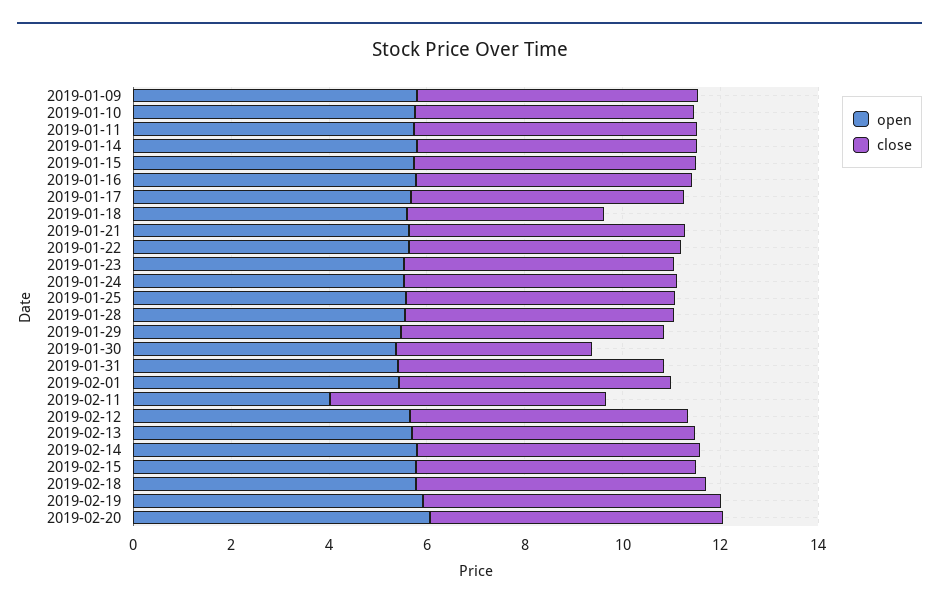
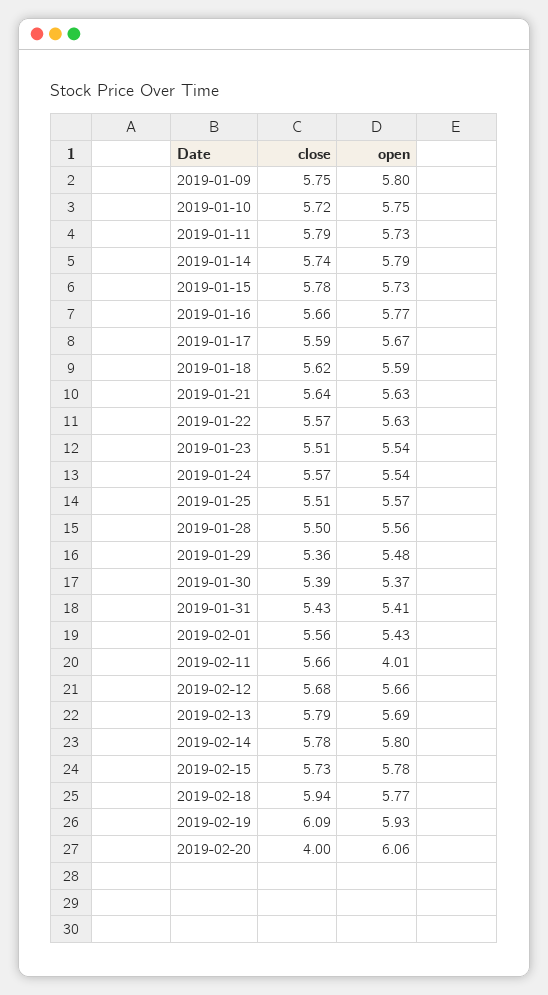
  {
    "open": {
      "2019-01-09": 5.8,
      "2019-01-10": 5.75,
      "2019-01-11": 5.73,
      "2019-01-14": 5.79,
      "2019-01-15": 5.73,
      "2019-01-16": 5.77,
      "2019-01-17": 5.67,
      "2019-01-18": 5.59,
      "2019-01-21": 5.63,
      "2019-01-22": 5.63,
      "2019-01-23": 5.54,
      "2019-01-24": 5.54,
      "2019-01-25": 5.57,
      "2019-01-28": 5.56,
      "2019-01-29": 5.48,
      "2019-01-30": 5.37,
      "2019-01-31": 5.41,
      "2019-02-01": 5.43,
      "2019-02-11": 4.01,
      "2019-02-12": 5.66,
      "2019-02-13": 5.69,
      "2019-02-14": 5.8,
      "2019-02-15": 5.78,
      "2019-02-18": 5.77,
      "2019-02-19": 5.93,
      "2019-02-20": 6.06
    },
    "close": {
      "2019-01-09": 5.75,
      "2019-01-10": 5.72,
      "2019-01-11": 5.79,
      "2019-01-14": 5.74,
      "2019-01-15": 5.78,
      "2019-01-16": 5.66,
      "2019-01-17": 5.59,
-     "2019-01-18": 4,
+     "2019-01-18": 5.62,
      "2019-01-21": 5.64,
      "2019-01-22": 5.57,
      "2019-01-23": 5.51,
      "2019-01-24": 5.57,
      "2019-01-25": 5.51,
      "2019-01-28": 5.5,
      "2019-01-29": 5.36,
-     "2019-01-30": 4,
+     "2019-01-30": 5.39,
      "2019-01-31": 5.43,
      "2019-02-01": 5.56,
      "2019-02-11": 5.66,
      "2019-02-12": 5.68,
      "2019-02-13": 5.79,
      "2019-02-14": 5.78,
      "2019-02-15": 5.73,
      "2019-02-18": 5.94,
      "2019-02-19": 6.09,
-     "2019-02-20": 6
+     "2019-02-20": 4
    }
  }

